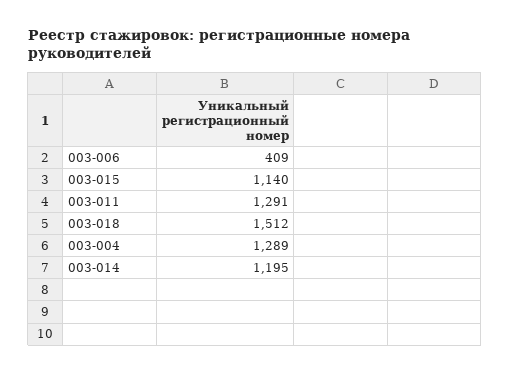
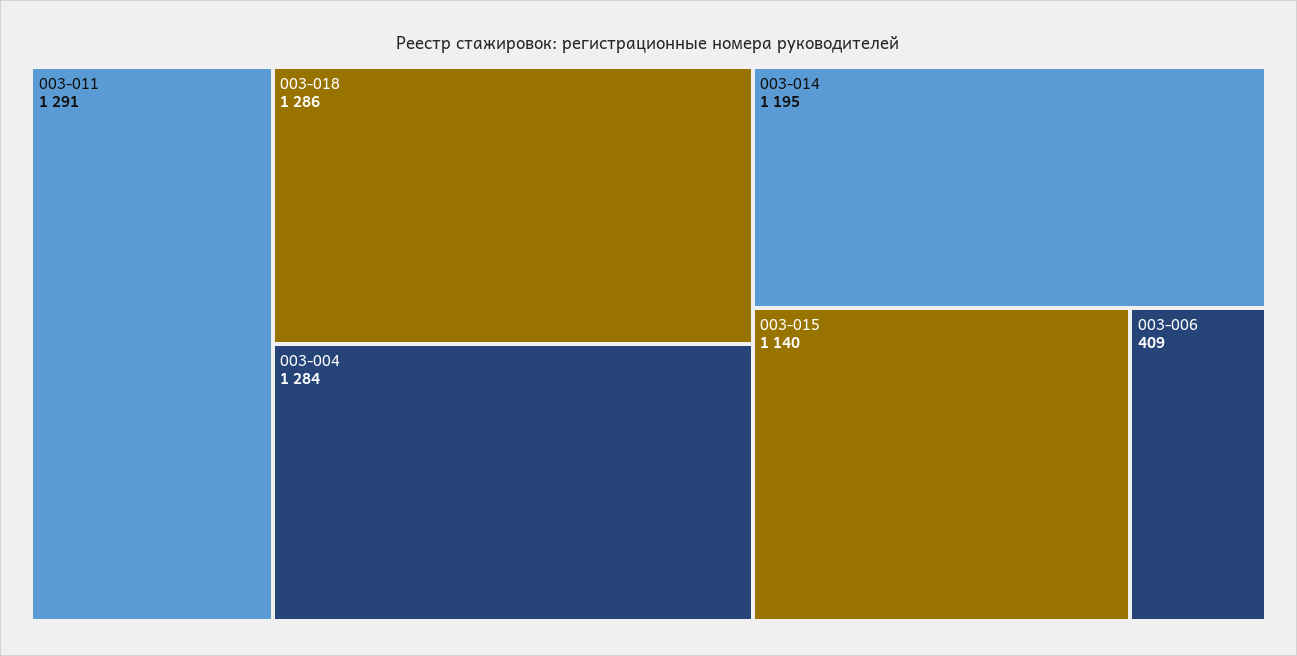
  {
    "003-006": 409,
    "003-015": 1140,
    "003-011": 1291,
-   "003-018": 1512,
+   "003-018": 1286,
-   "003-004": 1289,
+   "003-004": 1284,
    "003-014": 1195
  }

